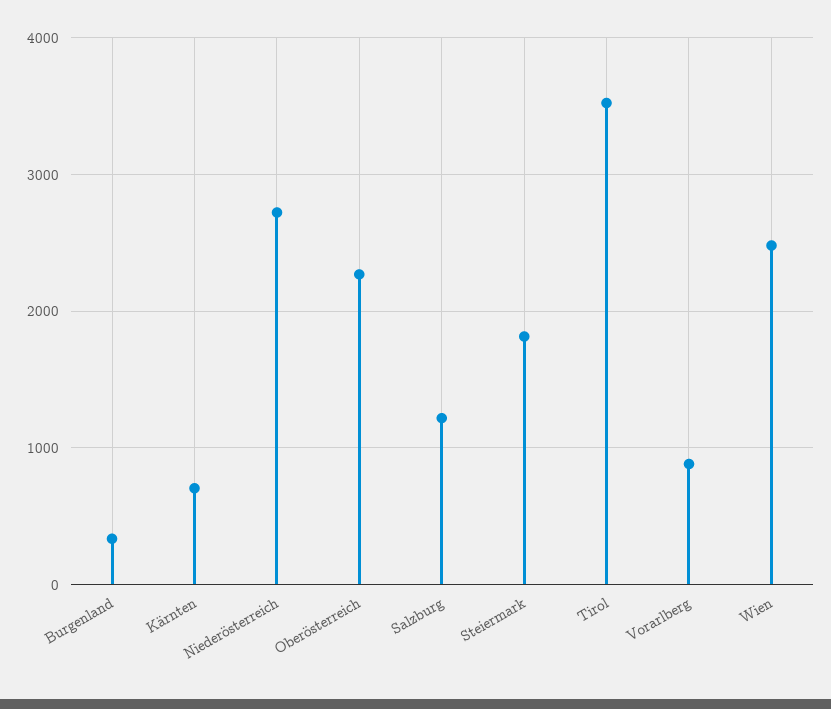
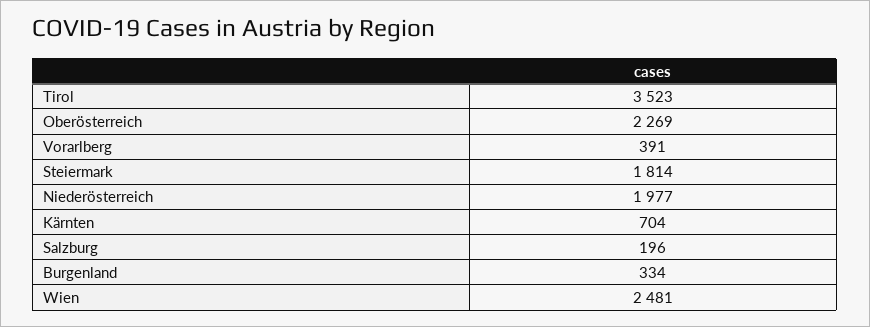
  {
    "Burgenland": 334,
    "Kärnten": 704,
-   "Niederösterreich": 2700,
+   "Niederösterreich": 1977,
    "Oberösterreich": 2269,
-   "Salzburg": 1200,
+   "Salzburg": 196,
    "Steiermark": 1814,
    "Tirol": 3523,
-   "Vorarlberg": 900,
+   "Vorarlberg": 391,
    "Wien": 2481
  }

